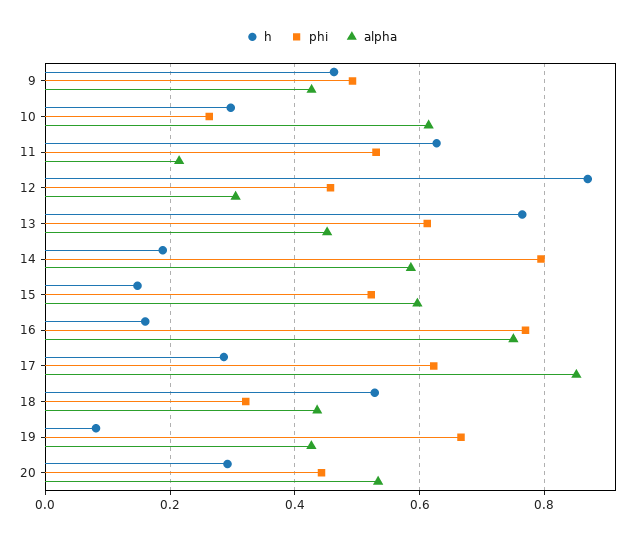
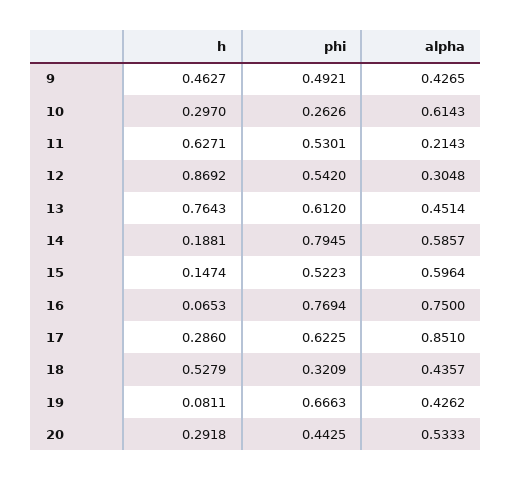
  {
    "h": {
      "9": 0.4627,
      "10": 0.297,
      "11": 0.6271,
      "12": 0.8692,
      "13": 0.7643,
      "14": 0.1881,
      "15": 0.1474,
-     "16": 0.16,
+     "16": 0.0653,
      "17": 0.286,
      "18": 0.5279,
      "19": 0.0811,
      "20": 0.2918
    },
    "phi": {
      "9": 0.4921,
      "10": 0.2626,
      "11": 0.5301,
-     "12": 0.46,
+     "12": 0.542,
      "13": 0.612,
      "14": 0.7945,
      "15": 0.5223,
      "16": 0.7694,
      "17": 0.6225,
      "18": 0.3209,
      "19": 0.6663,
      "20": 0.4425
    },
    "alpha": {
      "9": 0.4265,
      "10": 0.6143,
      "11": 0.2143,
      "12": 0.3048,
      "13": 0.4514,
      "14": 0.5857,
      "15": 0.5964,
      "16": 0.75,
      "17": 0.851,
      "18": 0.4357,
      "19": 0.4262,
      "20": 0.5333
    }
  }

